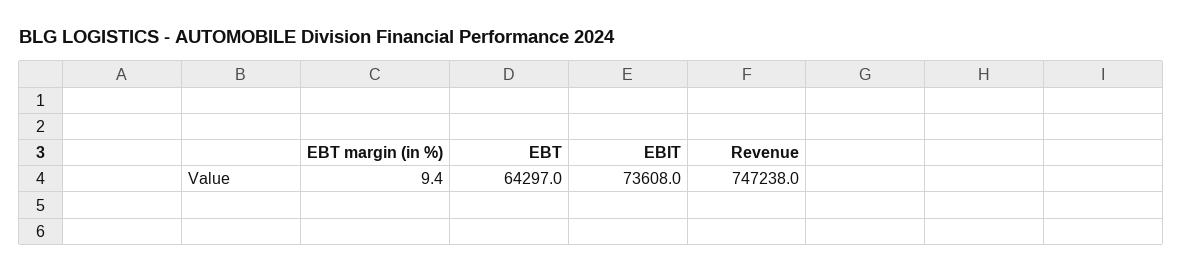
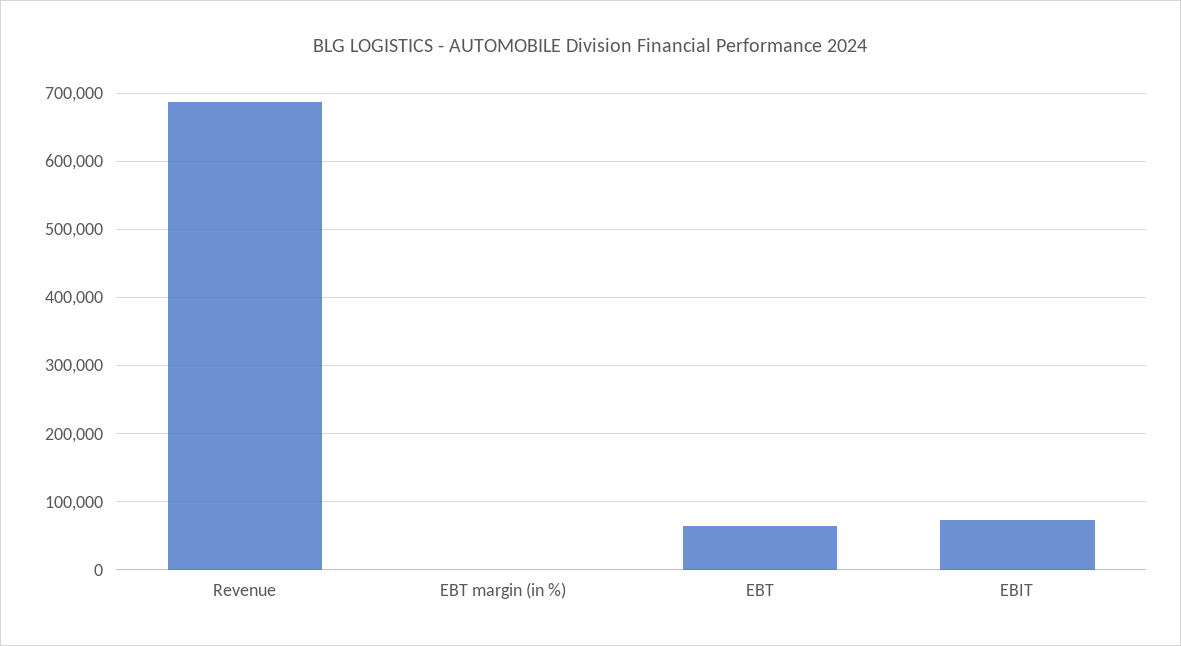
  {
    "EBT margin (in %)": 9.4,
    "EBT": 64297,
    "EBIT": 73608,
-   "Revenue": 747238
+   "Revenue": 690000
  }

